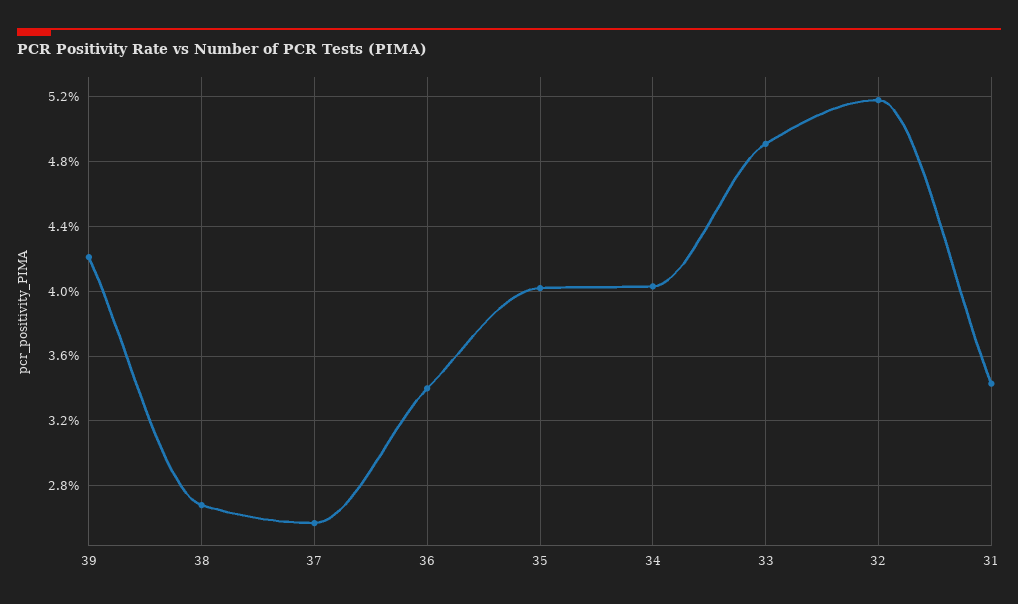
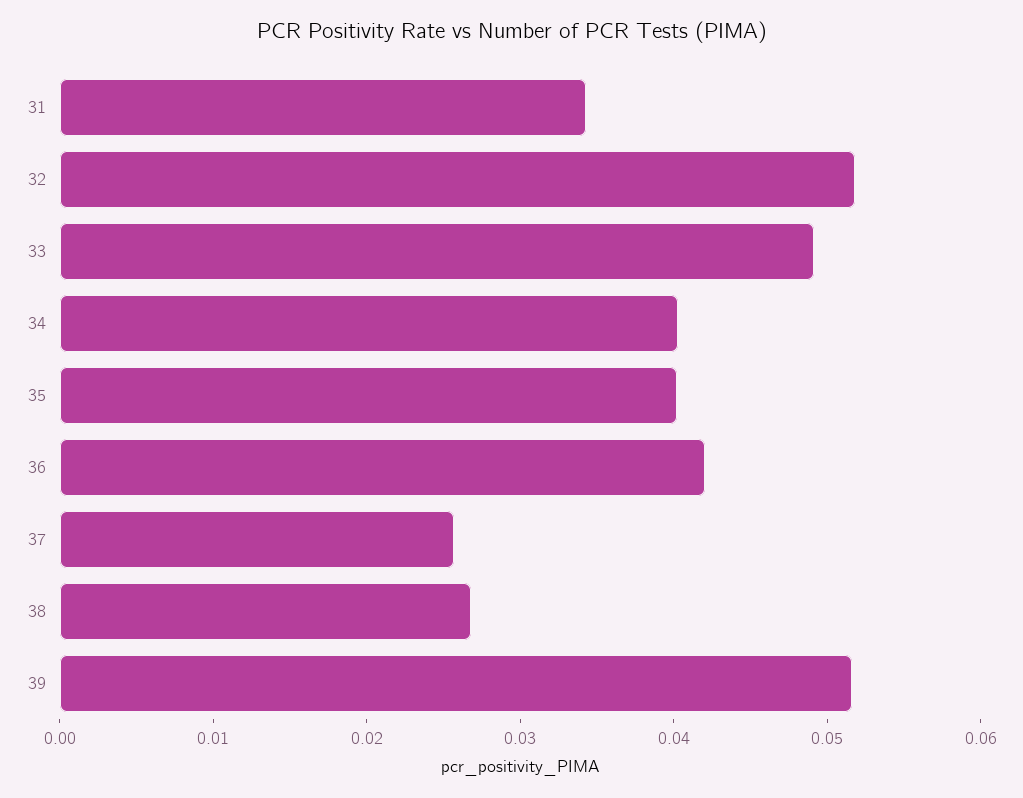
  {
-   "39": 0.042,
+   "39": 0.052,
    "38": 0.027,
    "37": 0.0255,
-   "36": 0.034,
+   "36": 0.042,
    "35": 0.04,
    "34": 0.0405,
    "33": 0.049,
    "32": 0.052,
    "31": 0.0345
  }

